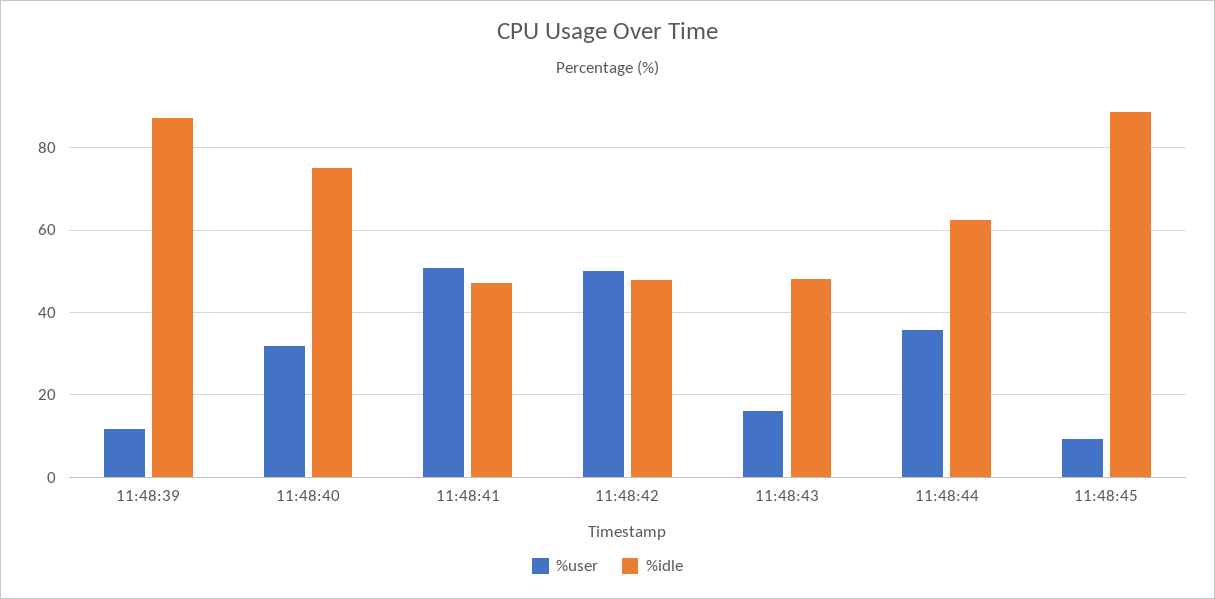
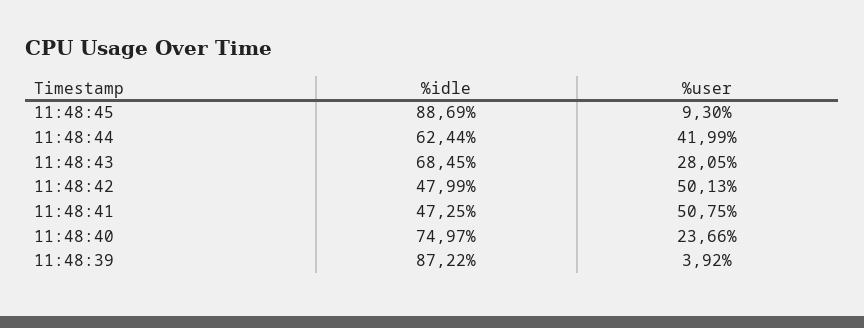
  {
    "%user": {
-     "11:48:39": 12,
+     "11:48:39": 3.92,
-     "11:48:40": 32,
+     "11:48:40": 23.66,
      "11:48:41": 50.75,
      "11:48:42": 50.13,
-     "11:48:43": 16,
+     "11:48:43": 28.05,
-     "11:48:44": 36,
+     "11:48:44": 41.99,
      "11:48:45": 9.3
    },
    "%idle": {
      "11:48:39": 87.22,
      "11:48:40": 74.97,
      "11:48:41": 47.25,
      "11:48:42": 47.99,
-     "11:48:43": 48,
+     "11:48:43": 68.45,
      "11:48:44": 62.44,
      "11:48:45": 88.69
    }
  }

